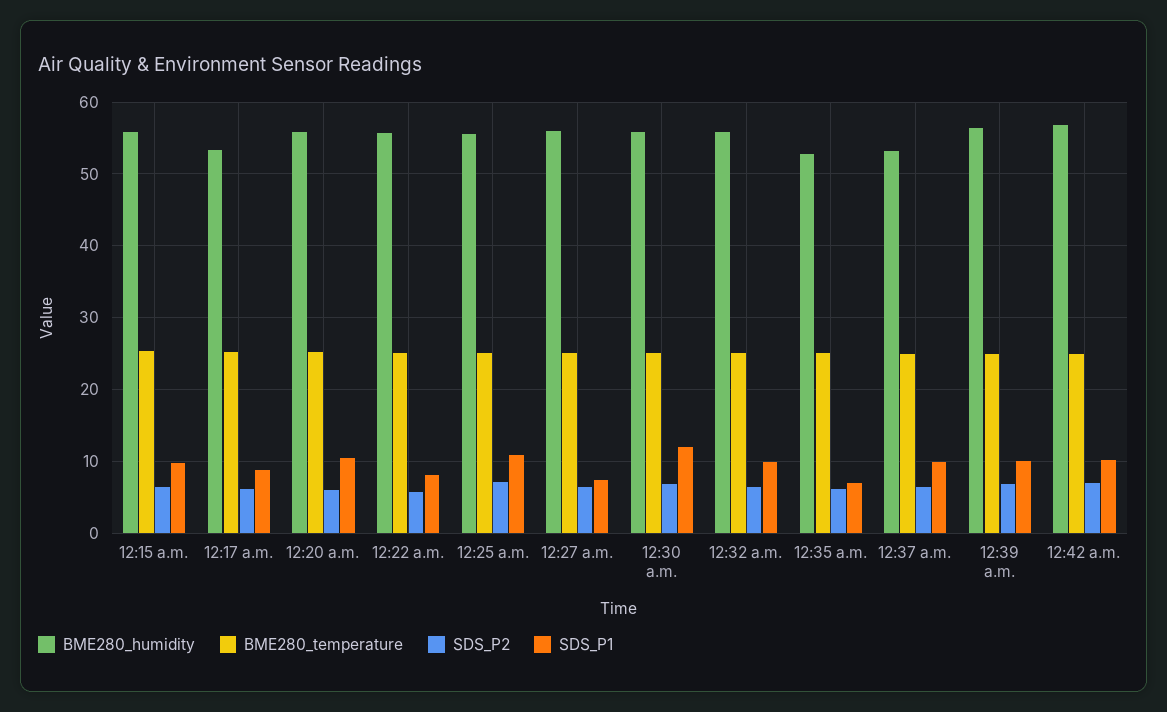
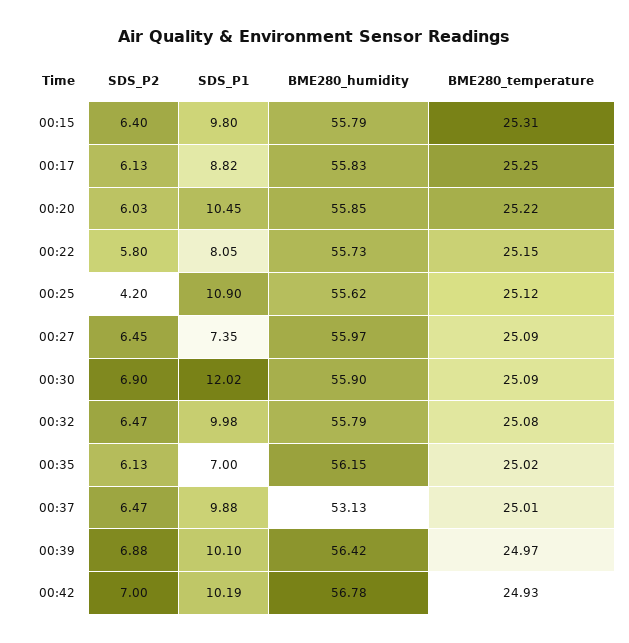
  {
    "BME280_humidity": {
      "12:15 a.m.": 55.79,
-     "12:17 a.m.": 53,
+     "12:17 a.m.": 55.83,
      "12:20 a.m.": 55.85,
      "12:22 a.m.": 55.73,
      "12:25 a.m.": 55.62,
      "12:27 a.m.": 55.97,
      "12:30 a.m.": 55.9,
      "12:32 a.m.": 55.79,
-     "12:35 a.m.": 53,
+     "12:35 a.m.": 56.15,
      "12:37 a.m.": 53.13,
      "12:39 a.m.": 56.42,
      "12:42 a.m.": 56.78
    },
    "BME280_temperature": {
      "12:15 a.m.": 25.31,
      "12:17 a.m.": 25.25,
      "12:20 a.m.": 25.22,
      "12:22 a.m.": 25.15,
      "12:25 a.m.": 25.12,
      "12:27 a.m.": 25.09,
      "12:30 a.m.": 25.09,
      "12:32 a.m.": 25.08,
      "12:35 a.m.": 25.02,
      "12:37 a.m.": 25.01,
      "12:39 a.m.": 24.97,
      "12:42 a.m.": 24.93
    },
    "SDS_P2": {
      "12:15 a.m.": 6.4,
      "12:17 a.m.": 6.13,
      "12:20 a.m.": 6.03,
      "12:22 a.m.": 5.8,
-     "12:25 a.m.": 7,
+     "12:25 a.m.": 4.2,
      "12:27 a.m.": 6.45,
      "12:30 a.m.": 6.9,
      "12:32 a.m.": 6.47,
      "12:35 a.m.": 6.13,
      "12:37 a.m.": 6.47,
      "12:39 a.m.": 6.88,
      "12:42 a.m.": 7
    },
    "SDS_P1": {
      "12:15 a.m.": 9.8,
      "12:17 a.m.": 8.82,
      "12:20 a.m.": 10.45,
      "12:22 a.m.": 8.05,
      "12:25 a.m.": 10.9,
      "12:27 a.m.": 7.35,
      "12:30 a.m.": 12.02,
      "12:32 a.m.": 9.98,
      "12:35 a.m.": 7,
      "12:37 a.m.": 9.88,
      "12:39 a.m.": 10.1,
      "12:42 a.m.": 10.19
    }
  }

